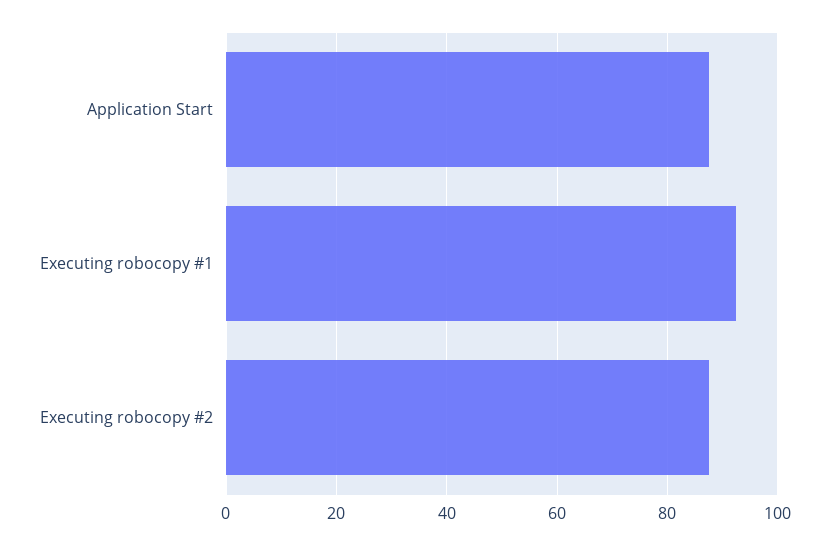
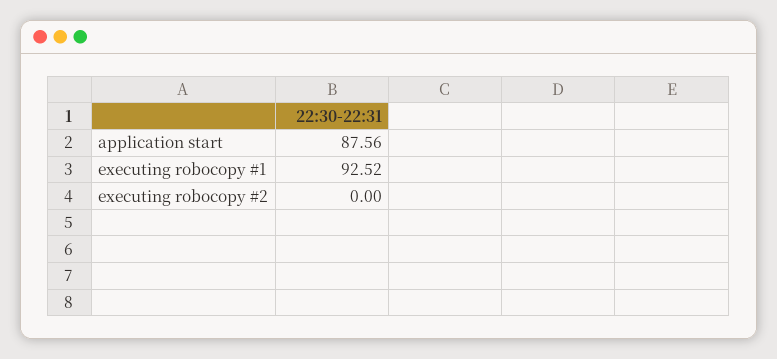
  {
    "Application Start": 87.56,
    "Executing robocopy #1": 92.52,
-   "Executing robocopy #2": 88
+   "Executing robocopy #2": 0
  }

